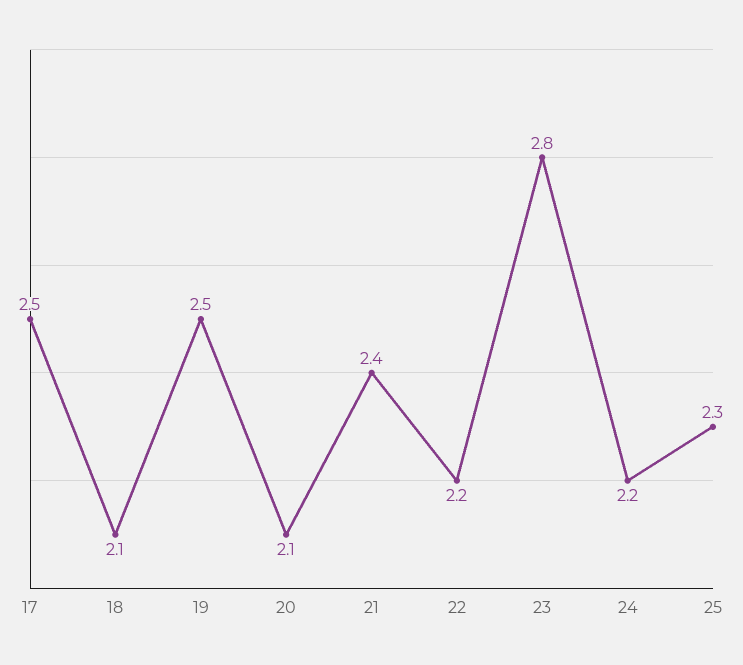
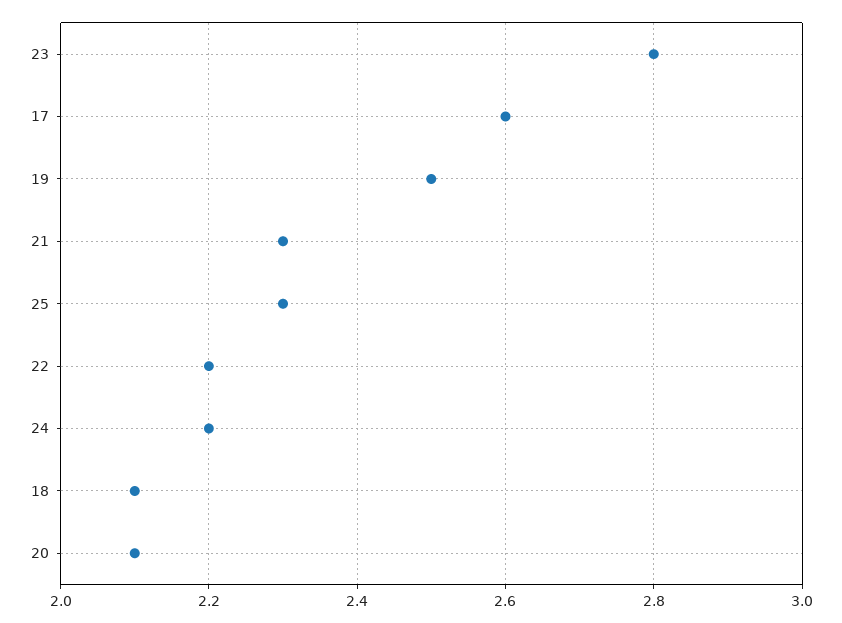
  {
-   "17": 2.5,
+   "17": 2.6,
    "18": 2.1,
    "19": 2.5,
    "20": 2.1,
-   "21": 2.4,
+   "21": 2.3,
    "22": 2.2,
    "23": 2.8,
    "24": 2.2,
    "25": 2.3
  }

